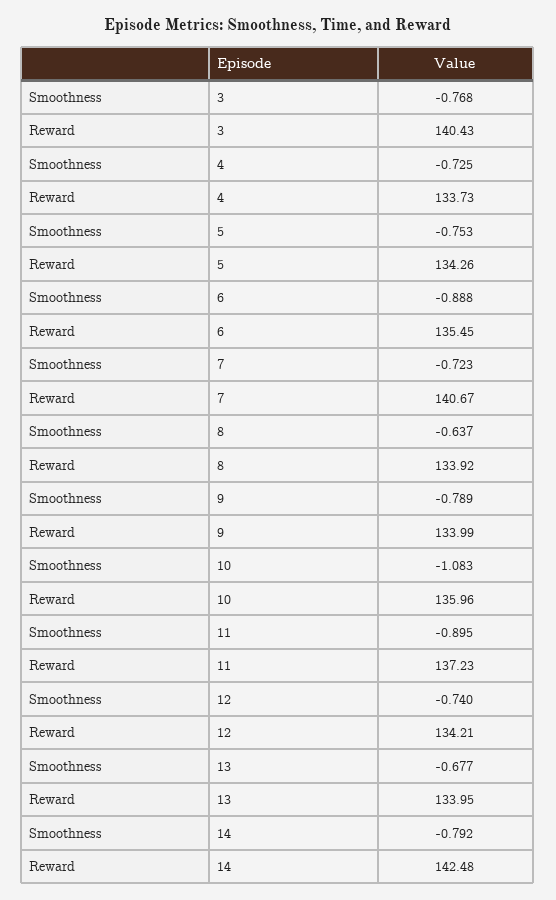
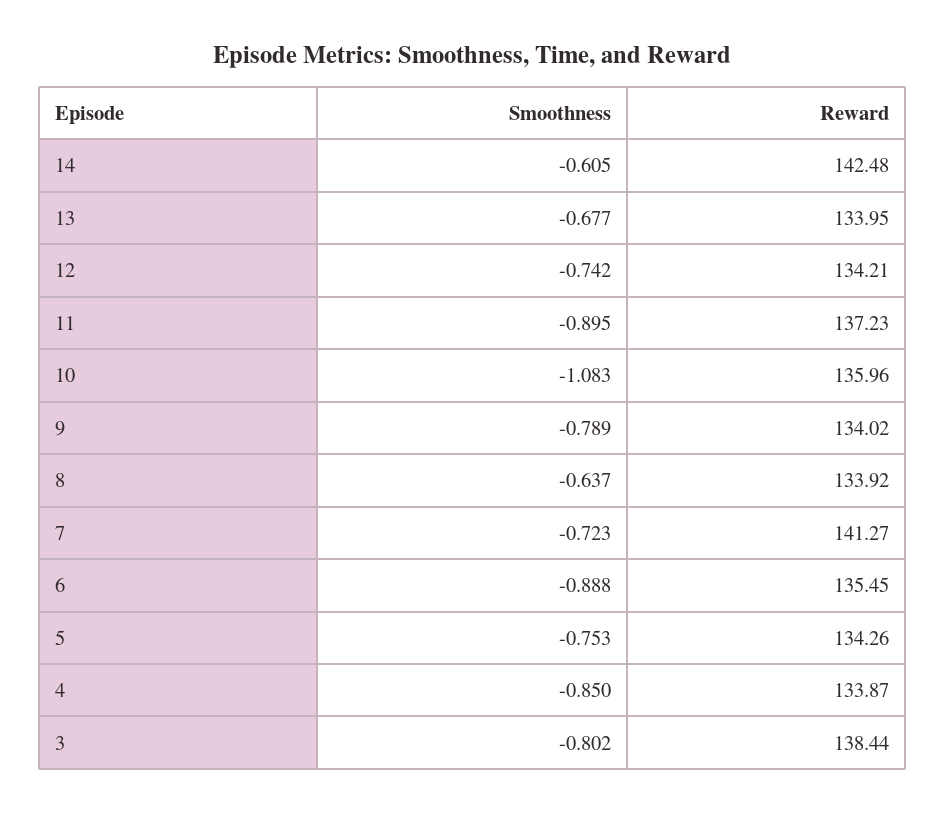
  {
    "Smoothness": {
-     "3": -0.768,
+     "3": -0.802,
-     "4": -0.725,
+     "4": -0.85,
      "5": -0.753,
      "6": -0.888,
      "7": -0.723,
      "8": -0.637,
      "9": -0.789,
      "10": -1.083,
      "11": -0.895,
-     "12": -0.74,
+     "12": -0.742,
      "13": -0.677,
-     "14": -0.792
+     "14": -0.605
    },
    "Reward": {
-     "3": 140.43,
+     "3": 138.44,
-     "4": 133.73,
+     "4": 133.87,
      "5": 134.26,
      "6": 135.45,
-     "7": 140.67,
+     "7": 141.27,
      "8": 133.92,
-     "9": 133.99,
+     "9": 134.02,
      "10": 135.96,
      "11": 137.23,
      "12": 134.21,
      "13": 133.95,
      "14": 142.48
    }
  }

